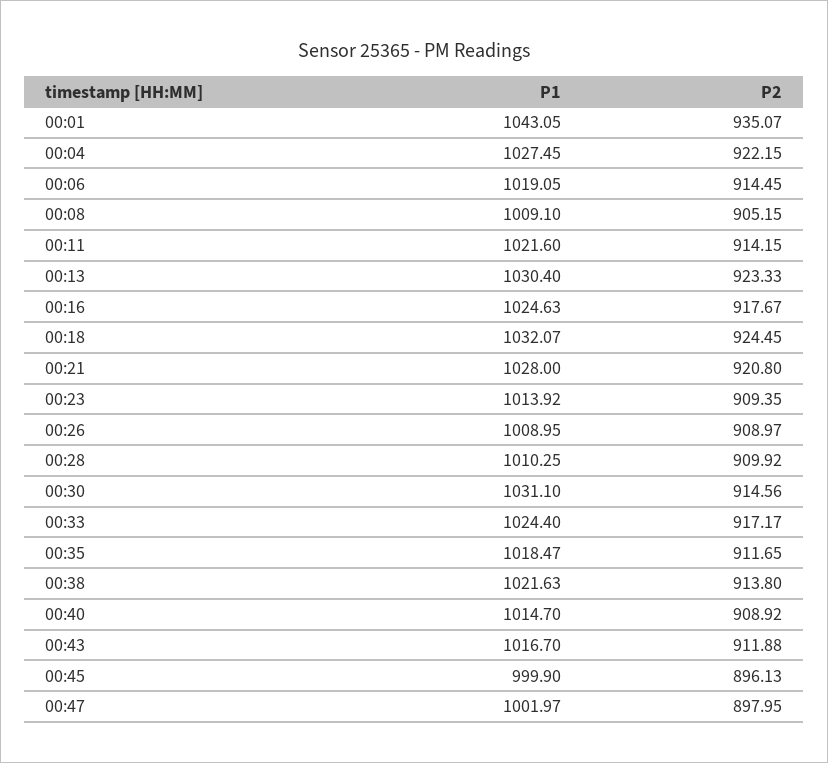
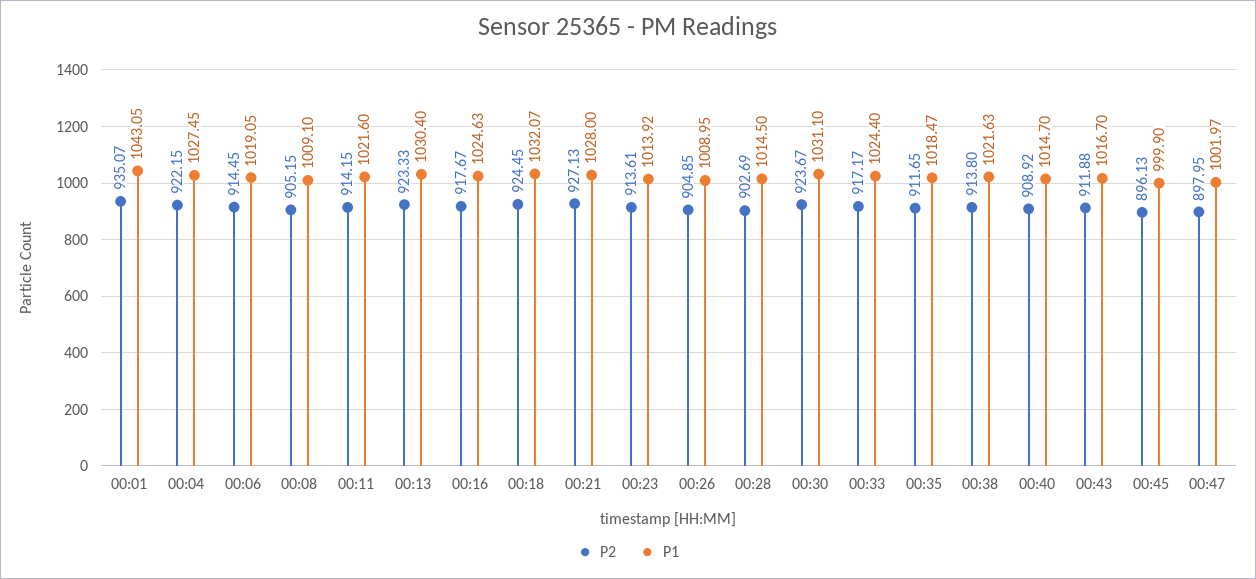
  {
    "P1": {
      "00:01": 1043.05,
      "00:04": 1027.45,
      "00:06": 1019.05,
      "00:08": 1009.1,
      "00:11": 1021.6,
      "00:13": 1030.4,
      "00:16": 1024.63,
      "00:18": 1032.07,
      "00:21": 1028,
      "00:23": 1013.92,
      "00:26": 1008.95,
-     "00:28": 1010.25,
+     "00:28": 1014.5,
      "00:30": 1031.1,
      "00:33": 1024.4,
      "00:35": 1018.47,
      "00:38": 1021.63,
      "00:40": 1014.7,
      "00:43": 1016.7,
      "00:45": 999.9,
      "00:47": 1001.97
    },
    "P2": {
      "00:01": 935.07,
      "00:04": 922.15,
      "00:06": 914.45,
      "00:08": 905.15,
      "00:11": 914.15,
      "00:13": 923.33,
      "00:16": 917.67,
      "00:18": 924.45,
-     "00:21": 920.8,
+     "00:21": 927.13,
-     "00:23": 909.35,
+     "00:23": 913.61,
-     "00:26": 908.97,
+     "00:26": 904.85,
-     "00:28": 909.92,
+     "00:28": 902.69,
-     "00:30": 914.56,
+     "00:30": 923.67,
      "00:33": 917.17,
      "00:35": 911.65,
      "00:38": 913.8,
      "00:40": 908.92,
      "00:43": 911.88,
      "00:45": 896.13,
      "00:47": 897.95
    }
  }

